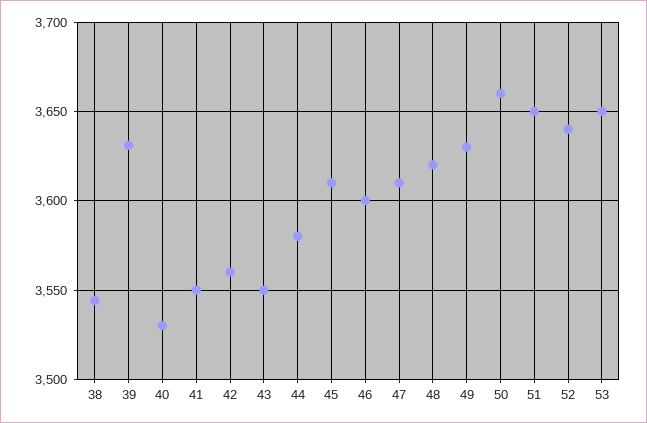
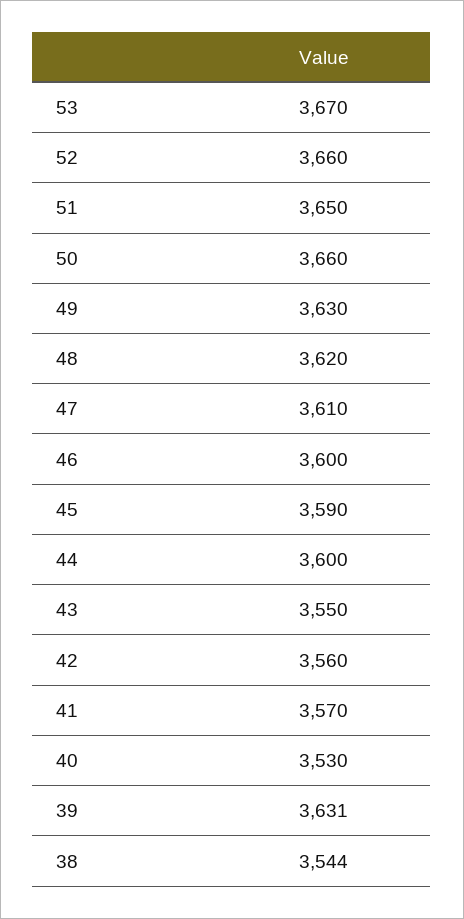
  {
    "38": 3544,
    "39": 3631,
    "40": 3530,
-   "41": 3550,
+   "41": 3570,
    "42": 3560,
    "43": 3550,
-   "44": 3580,
+   "44": 3600,
-   "45": 3610,
+   "45": 3590,
    "46": 3600,
    "47": 3610,
    "48": 3620,
    "49": 3630,
    "50": 3660,
    "51": 3650,
-   "52": 3640,
+   "52": 3660,
-   "53": 3650
+   "53": 3670
  }

